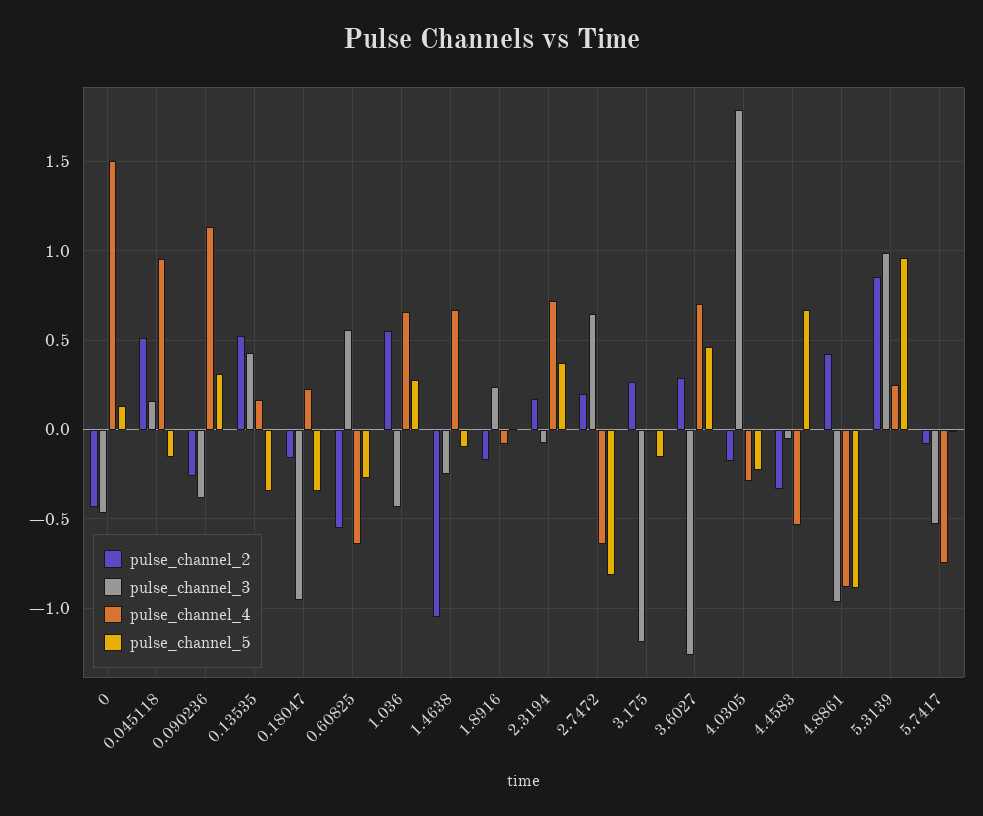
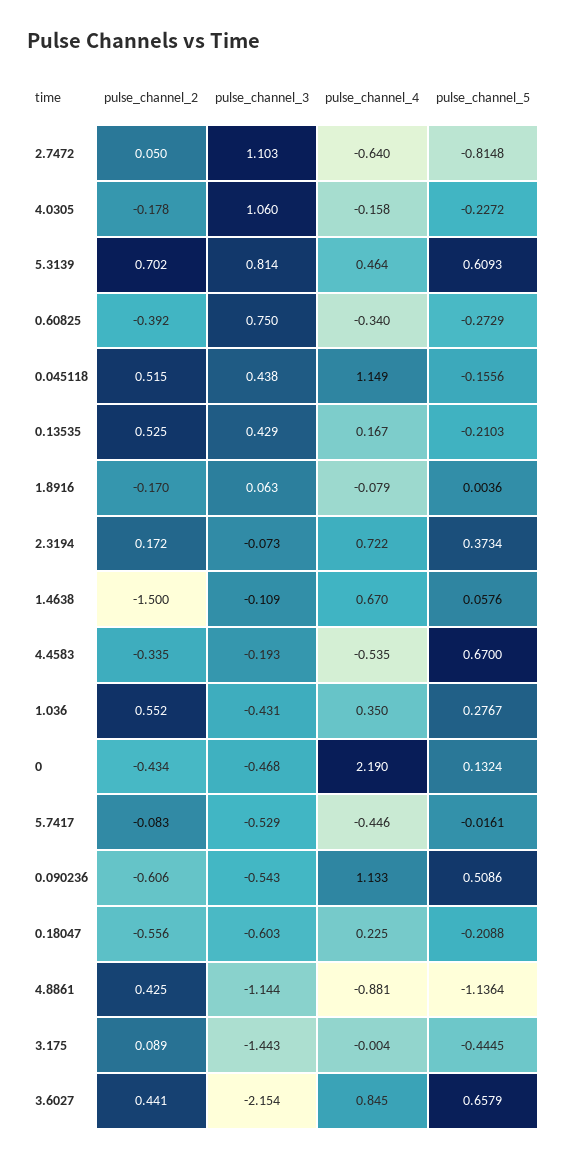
  {
    "pulse_channel_2": {
      "0": -0.434,
      "0.045118": 0.515,
-     "0.090236": -0.25,
+     "0.090236": -0.606,
      "0.13535": 0.525,
-     "0.18047": -0.15,
+     "0.18047": -0.556,
-     "0.60825": -0.55,
+     "0.60825": -0.392,
      "1.036": 0.552,
-     "1.4638": -1.05,
+     "1.4638": -1.5,
      "1.8916": -0.17,
      "2.3194": 0.172,
-     "2.7472": 0.2,
+     "2.7472": 0.05,
-     "3.175": 0.25,
+     "3.175": 0.089,
-     "3.6027": 0.3,
+     "3.6027": 0.441,
      "4.0305": -0.178,
      "4.4583": -0.335,
      "4.8861": 0.425,
-     "5.3139": 0.85,
+     "5.3139": 0.702,
      "5.7417": -0.083
    },
    "pulse_channel_3": {
      "0": -0.468,
-     "0.045118": 0.15,
+     "0.045118": 0.438,
-     "0.090236": -0.4,
+     "0.090236": -0.543,
      "0.13535": 0.429,
-     "0.18047": -0.95,
+     "0.18047": -0.603,
-     "0.60825": 0.55,
+     "0.60825": 0.75,
      "1.036": -0.431,
-     "1.4638": -0.25,
+     "1.4638": -0.109,
-     "1.8916": 0.25,
+     "1.8916": 0.063,
      "2.3194": -0.073,
-     "2.7472": 0.65,
+     "2.7472": 1.103,
-     "3.175": -1.2,
+     "3.175": -1.443,
-     "3.6027": -1.25,
+     "3.6027": -2.154,
-     "4.0305": 1.8,
+     "4.0305": 1.06,
-     "4.4583": -0.05,
+     "4.4583": -0.193,
-     "4.8861": -0.95,
+     "4.8861": -1.144,
-     "5.3139": 1,
+     "5.3139": 0.814,
      "5.7417": -0.529
    },
    "pulse_channel_4": {
-     "0": 1.5,
+     "0": 2.19,
-     "0.045118": 0.95,
+     "0.045118": 1.149,
      "0.090236": 1.133,
      "0.13535": 0.167,
      "0.18047": 0.225,
-     "0.60825": -0.65,
+     "0.60825": -0.34,
-     "1.036": 0.65,
+     "1.036": 0.35,
      "1.4638": 0.67,
      "1.8916": -0.079,
      "2.3194": 0.722,
      "2.7472": -0.64,
      "3.175": -0.004,
-     "3.6027": 0.7,
+     "3.6027": 0.845,
-     "4.0305": -0.3,
+     "4.0305": -0.158,
      "4.4583": -0.535,
      "4.8861": -0.881,
-     "5.3139": 0.25,
+     "5.3139": 0.464,
-     "5.7417": -0.75
+     "5.7417": -0.446
    },
    "pulse_channel_5": {
      "0": 0.1324,
      "0.045118": -0.1556,
-     "0.090236": 0.3,
+     "0.090236": 0.5086,
-     "0.13535": -0.35,
+     "0.13535": -0.2103,
-     "0.18047": -0.35,
+     "0.18047": -0.2088,
      "0.60825": -0.2729,
      "1.036": 0.2767,
-     "1.4638": -0.1,
+     "1.4638": 0.0576,
      "1.8916": 0.0036,
      "2.3194": 0.3734,
      "2.7472": -0.8148,
-     "3.175": -0.15,
+     "3.175": -0.4445,
-     "3.6027": 0.45,
+     "3.6027": 0.6579,
      "4.0305": -0.2272,
      "4.4583": 0.67,
-     "4.8861": -0.9,
+     "4.8861": -1.1364,
-     "5.3139": 0.95,
+     "5.3139": 0.6093,
      "5.7417": -0.0161
    }
  }

